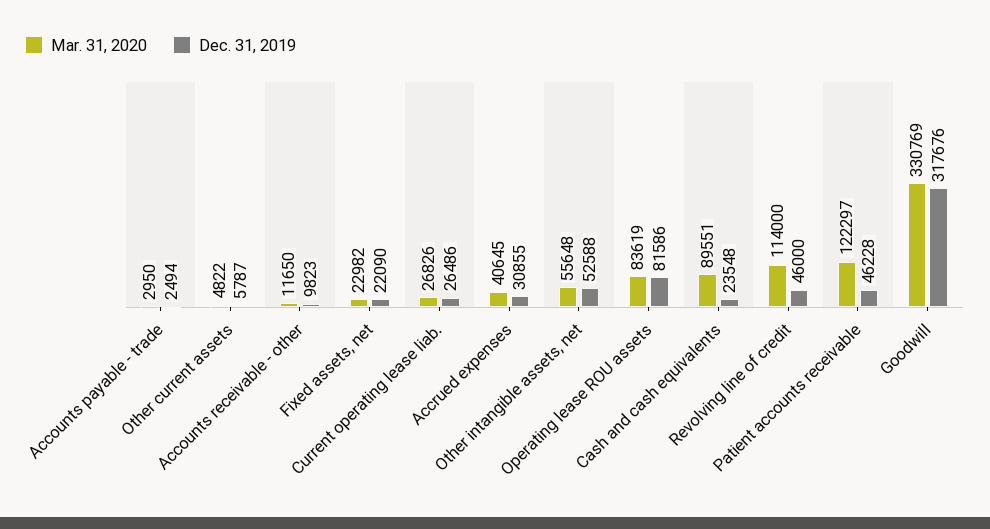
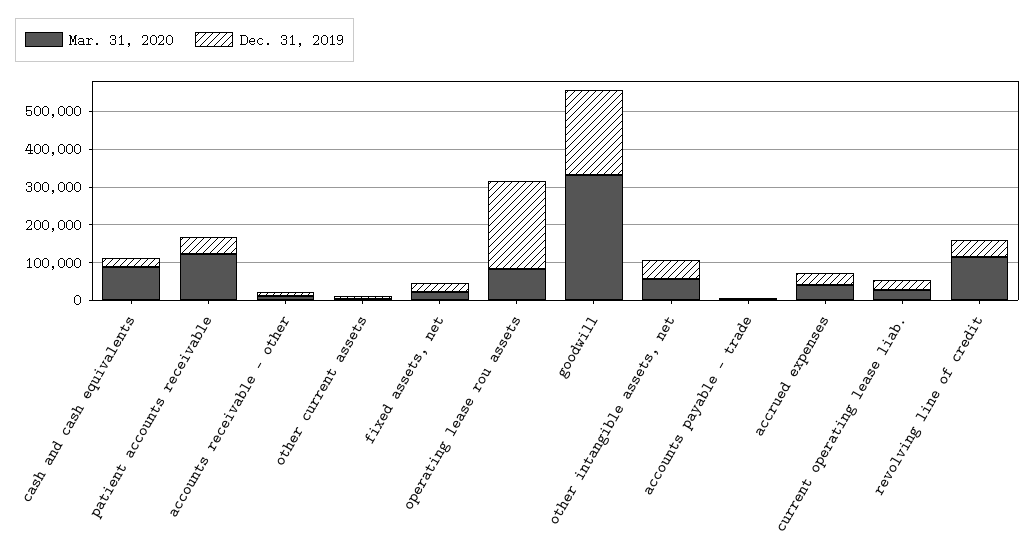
  {
    "Mar. 31, 2020": {
      "Accounts payable - trade": 2950,
      "Other current assets": 4822,
      "Accounts receivable - other": 11650,
      "Fixed assets, net": 22982,
      "Current operating lease liab.": 26826,
      "Accrued expenses": 40645,
      "Other intangible assets, net": 55648,
      "Operating lease ROU assets": 83619,
      "Cash and cash equivalents": 89551,
      "Revolving line of credit": 114000,
      "Patient accounts receivable": 122297,
      "Goodwill": 330769
    },
    "Dec. 31, 2019": {
      "Accounts payable - trade": 2494,
      "Other current assets": 5787,
      "Accounts receivable - other": 9823,
      "Fixed assets, net": 22090,
      "Current operating lease liab.": 26486,
      "Accrued expenses": 30855,
      "Other intangible assets, net": 52588,
-     "Operating lease ROU assets": 81586,
+     "Operating lease ROU assets": 225000,
      "Cash and cash equivalents": 23548,
      "Revolving line of credit": 46000,
      "Patient accounts receivable": 46228,
-     "Goodwill": 317676
+     "Goodwill": 225000
    }
  }

